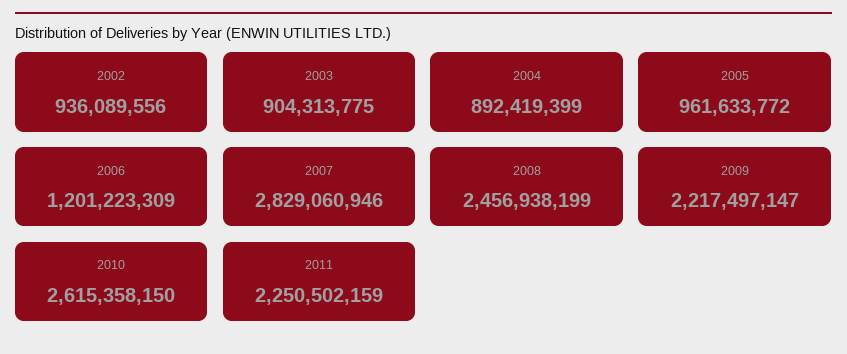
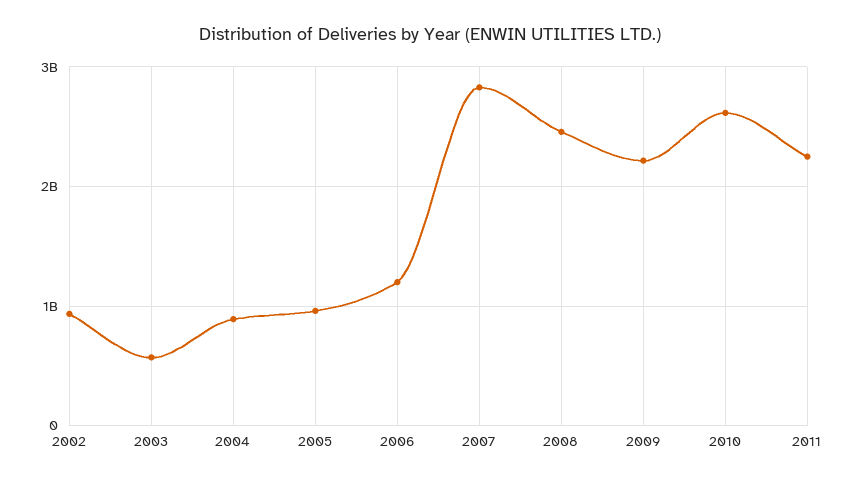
  {
    "2002": 936089556,
-   "2003": 904313775,
+   "2003": 600000000,
    "2004": 892419399,
    "2005": 961633772,
    "2006": 1201223309,
    "2007": 2829060946,
    "2008": 2456938199,
    "2009": 2217497147,
    "2010": 2615358150,
    "2011": 2250502159
  }

